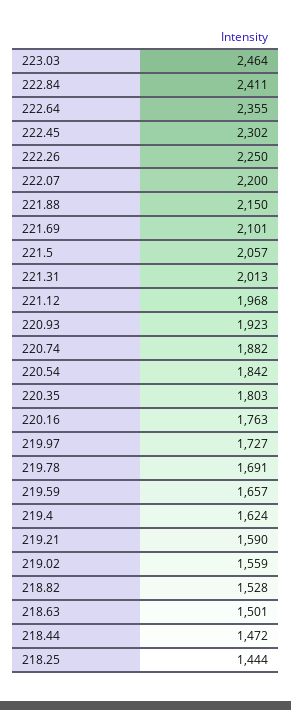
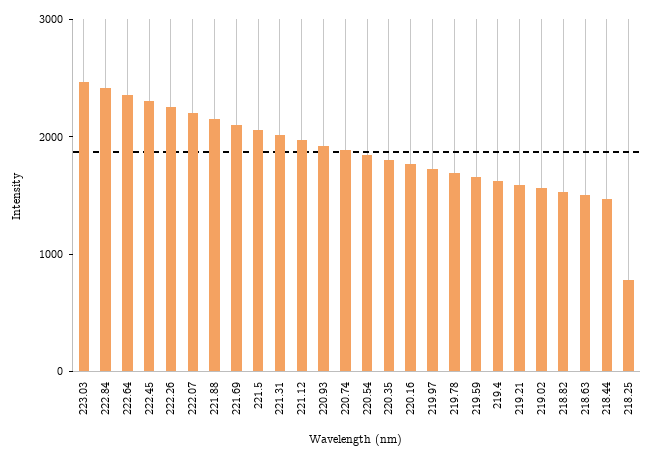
  {
    "223.03": 2464,
    "222.84": 2411,
    "222.64": 2355,
    "222.45": 2302,
    "222.26": 2250,
    "222.07": 2200,
    "221.88": 2150,
    "221.69": 2101,
    "221.5": 2057,
    "221.31": 2013,
    "221.12": 1968,
    "220.93": 1923,
    "220.74": 1882,
    "220.54": 1842,
    "220.35": 1803,
    "220.16": 1763,
    "219.97": 1727,
    "219.78": 1691,
    "219.59": 1657,
    "219.4": 1624,
    "219.21": 1590,
    "219.02": 1559,
    "218.82": 1528,
    "218.63": 1501,
    "218.44": 1472,
-   "218.25": 1444
+   "218.25": 800
  }

